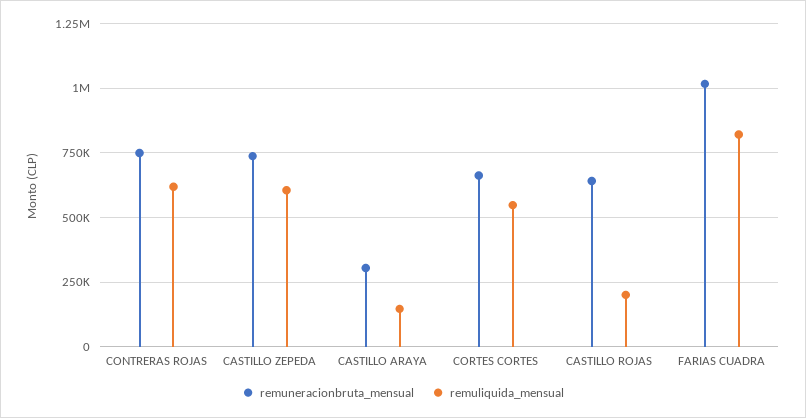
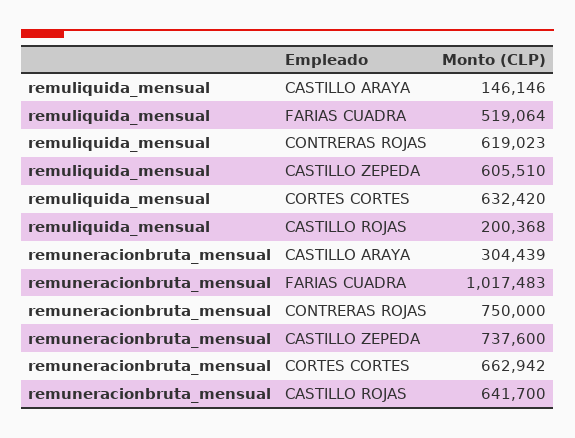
  {
    "remuneracionbruta_mensual": {
      "CONTRERAS ROJAS": 750000,
      "CASTILLO ZEPEDA": 737600,
      "CASTILLO ARAYA": 304439,
      "CORTES CORTES": 662942,
      "CASTILLO ROJAS": 641700,
      "FARIAS CUADRA": 1017483
    },
    "remuliquida_mensual": {
      "CONTRERAS ROJAS": 619023,
      "CASTILLO ZEPEDA": 605510,
      "CASTILLO ARAYA": 146146,
-     "CORTES CORTES": 550000,
+     "CORTES CORTES": 632420,
      "CASTILLO ROJAS": 200368,
-     "FARIAS CUADRA": 825000
+     "FARIAS CUADRA": 519064
    }
  }

